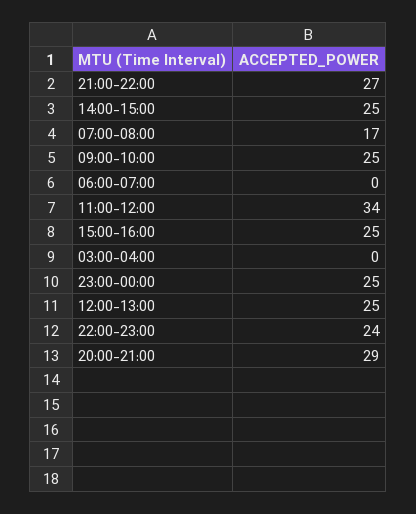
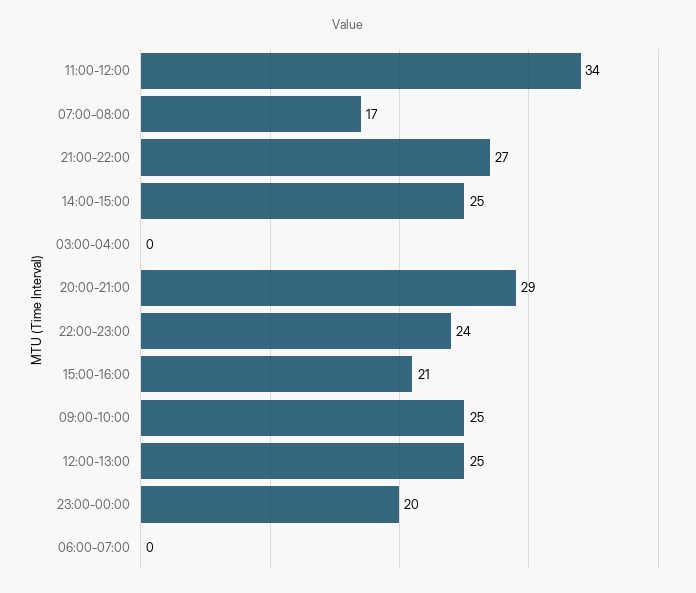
  {
    "21:00-22:00": 27,
    "14:00-15:00": 25,
    "07:00-08:00": 17,
    "09:00-10:00": 25,
    "06:00-07:00": 0,
    "11:00-12:00": 34,
-   "15:00-16:00": 25,
+   "15:00-16:00": 21,
    "03:00-04:00": 0,
-   "23:00-00:00": 25,
+   "23:00-00:00": 20,
    "12:00-13:00": 25,
    "22:00-23:00": 24,
    "20:00-21:00": 29
  }

